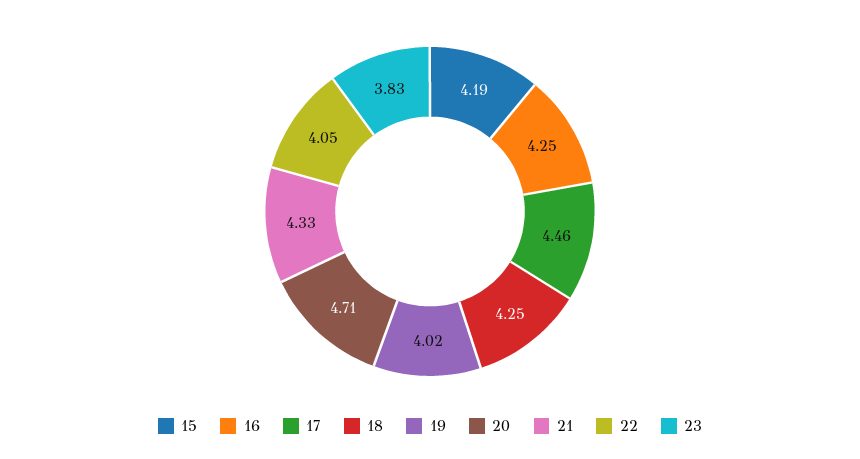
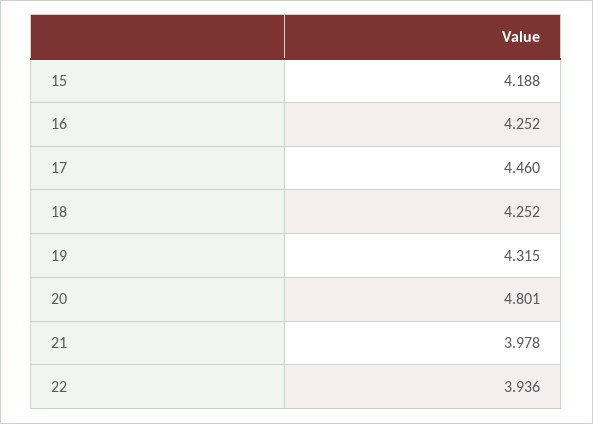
  {
    "15": 4.188,
    "16": 4.252,
    "17": 4.46,
    "18": 4.252,
-   "19": 4.02,
+   "19": 4.315,
-   "20": 4.71,
+   "20": 4.801,
-   "21": 4.33,
+   "21": 3.978,
-   "22": 4.05,
+   "22": 3.936
-   "23": 3.83
  }

